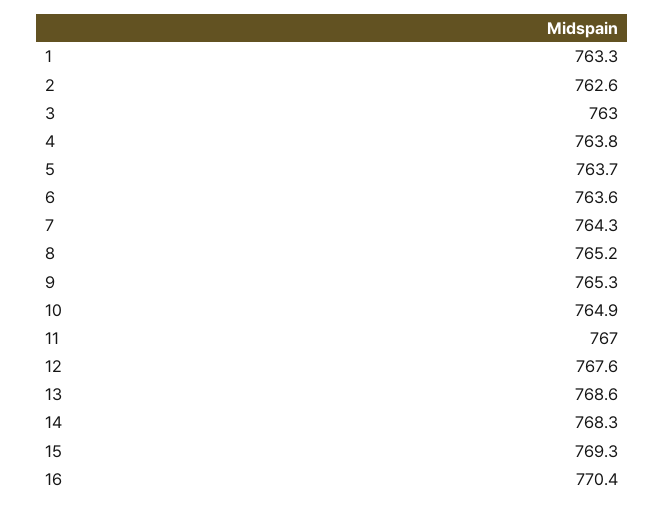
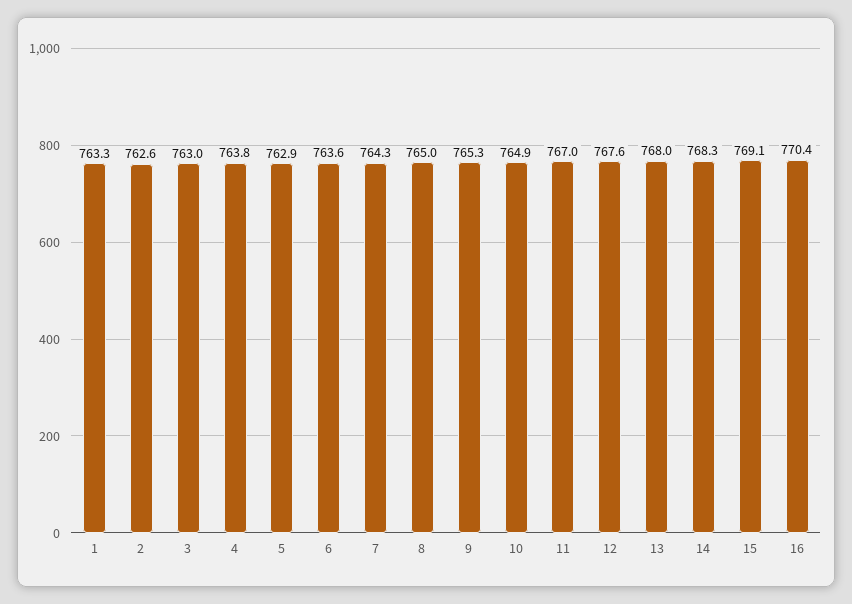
  {
    "1": 763.3,
    "2": 762.6,
    "3": 763,
    "4": 763.8,
-   "5": 763.7,
+   "5": 762.9,
    "6": 763.6,
    "7": 764.3,
-   "8": 765.2,
+   "8": 765,
    "9": 765.3,
    "10": 764.9,
    "11": 767,
    "12": 767.6,
-   "13": 768.6,
+   "13": 768,
    "14": 768.3,
-   "15": 769.3,
+   "15": 769.1,
    "16": 770.4
  }

